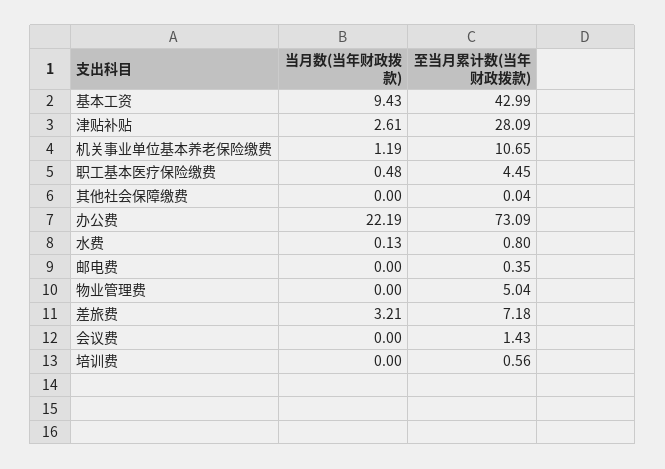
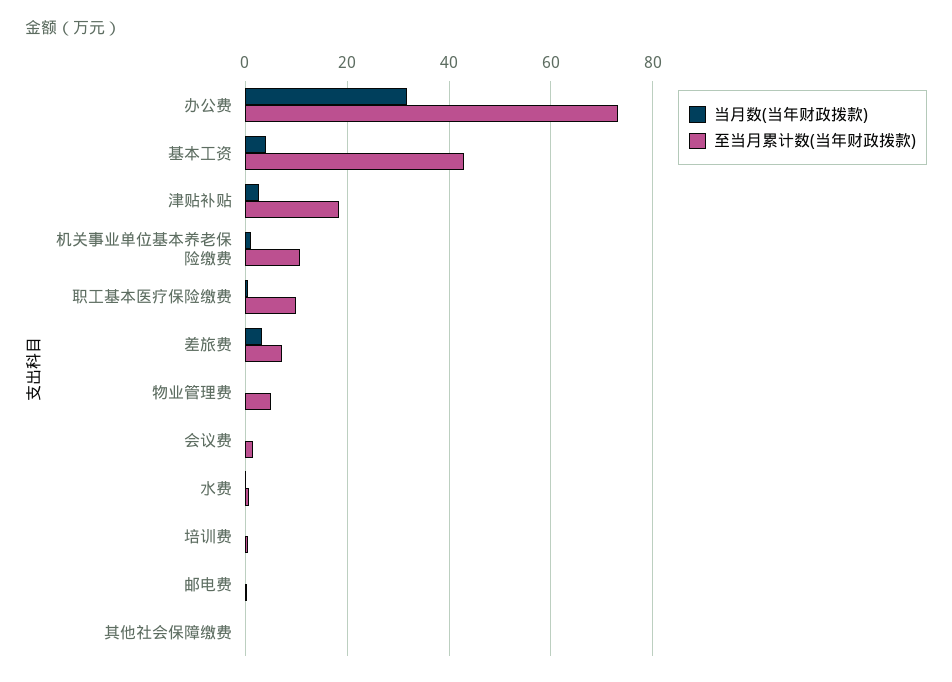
  {
    "当月数(当年财政拨款)": {
-     "基本工资": 9.43,
+     "基本工资": 4,
      "津贴补贴": 2.61,
      "机关事业单位基本养老保险缴费": 1.19,
      "职工基本医疗保险缴费": 0.48,
      "其他社会保障缴费": 0,
-     "办公费": 22.19,
+     "办公费": 32,
      "水费": 0.13,
      "邮电费": 0,
      "物业管理费": 0,
      "差旅费": 3.21,
      "会议费": 0,
      "培训费": 0
    },
    "至当月累计数(当年财政拨款)": {
      "基本工资": 42.99,
-     "津贴补贴": 28.09,
+     "津贴补贴": 18,
      "机关事业单位基本养老保险缴费": 10.65,
-     "职工基本医疗保险缴费": 4.45,
+     "职工基本医疗保险缴费": 10,
      "其他社会保障缴费": 0.04,
      "办公费": 73.09,
      "水费": 0.8,
      "邮电费": 0.35,
      "物业管理费": 5.04,
      "差旅费": 7.18,
      "会议费": 1.43,
      "培训费": 0.56
    }
  }

